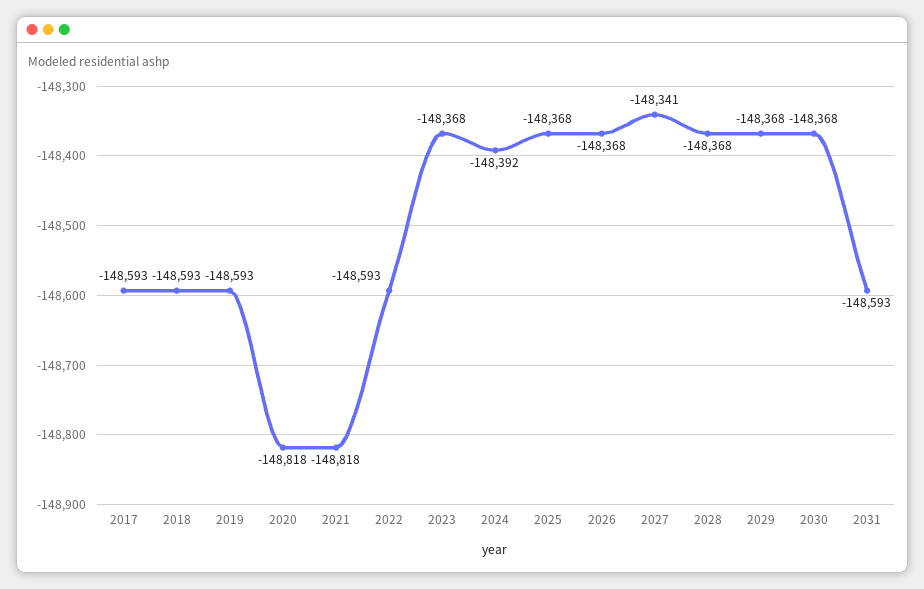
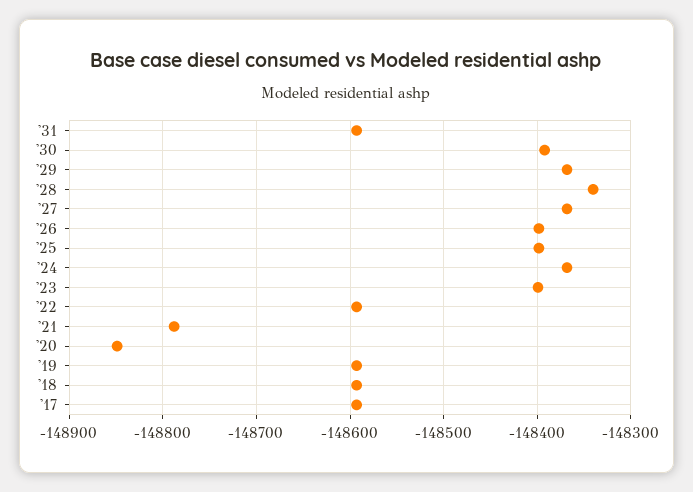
  {
    "2017": -148593,
    "2018": -148593,
    "2019": -148593,
-   "2020": -148818,
+   "2020": -148850,
-   "2021": -148818,
+   "2021": -148790,
    "2022": -148593,
-   "2023": -148368,
+   "2023": -148400,
-   "2024": -148392,
+   "2024": -148370,
-   "2025": -148368,
+   "2025": -148400,
-   "2026": -148368,
+   "2026": -148400,
-   "2027": -148341,
+   "2027": -148370,
-   "2028": -148368,
+   "2028": -148340,
    "2029": -148368,
-   "2030": -148368,
+   "2030": -148390,
    "2031": -148593
  }

